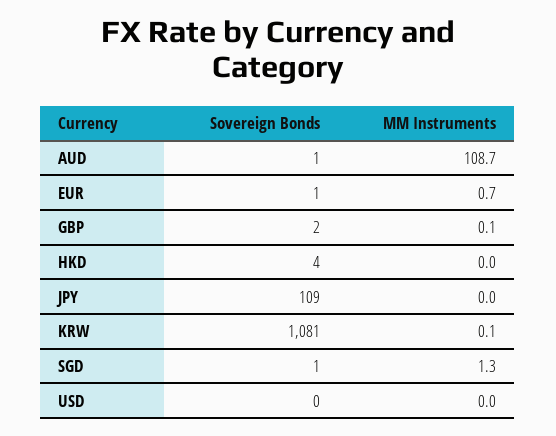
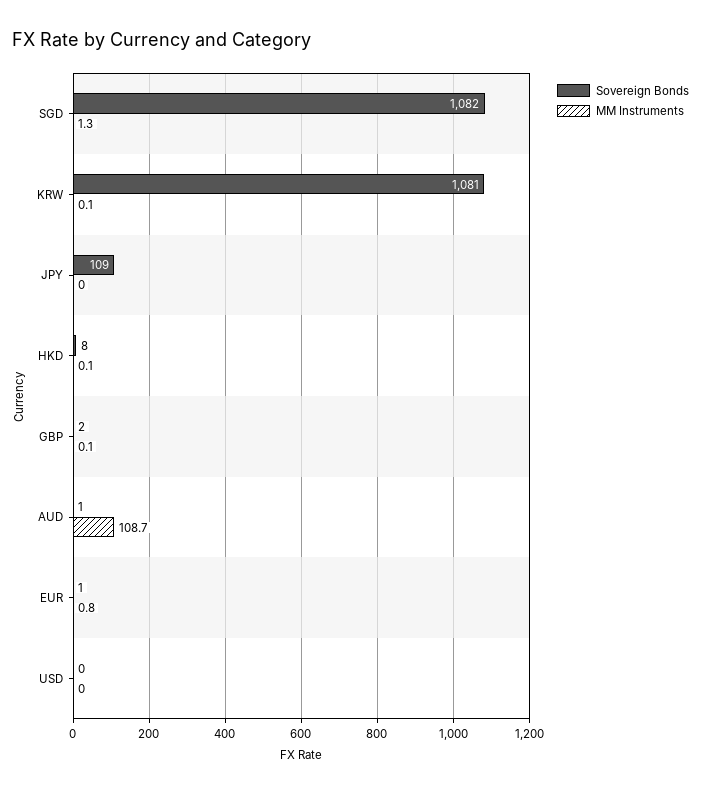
  {
    "Sovereign Bonds": {
      "AUD": 1,
      "EUR": 1,
      "GBP": 2,
-     "HKD": 4,
+     "HKD": 8,
      "JPY": 109,
      "KRW": 1081,
-     "SGD": 1,
+     "SGD": 1082,
      "USD": 0
    },
    "MM Instruments": {
      "AUD": 108.7,
-     "EUR": 0.7,
+     "EUR": 0.8,
      "GBP": 0.1,
-     "HKD": 0,
+     "HKD": 0.1,
      "JPY": 0,
      "KRW": 0.1,
      "SGD": 1.3,
      "USD": 0
    }
  }

